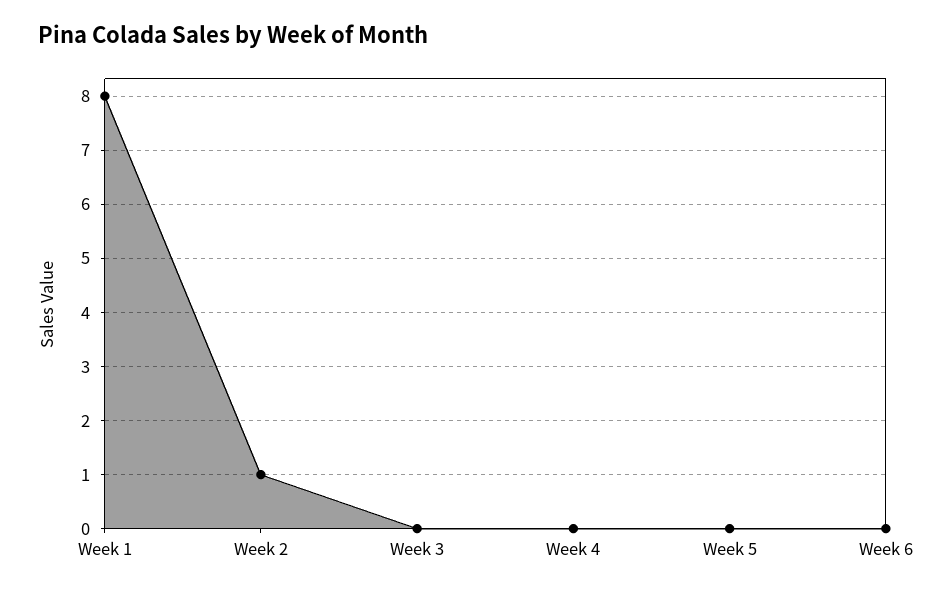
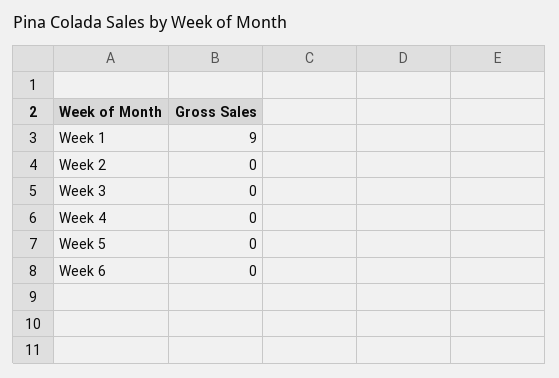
  {
-   "Week 1": 8,
+   "Week 1": 9,
-   "Week 2": 1,
+   "Week 2": 0,
    "Week 3": 0,
    "Week 4": 0,
    "Week 5": 0,
    "Week 6": 0
  }

